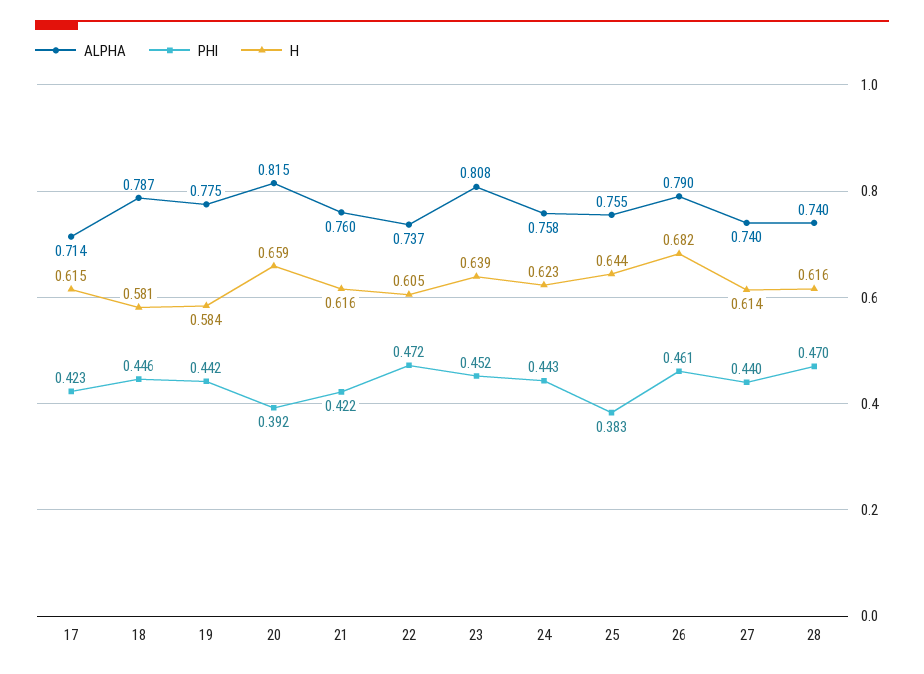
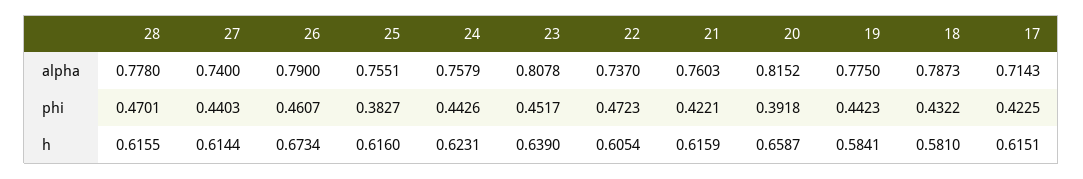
  {
    "ALPHA": {
      "17": 0.7143,
      "18": 0.7873,
      "19": 0.775,
      "20": 0.8152,
      "21": 0.7603,
      "22": 0.737,
      "23": 0.8078,
      "24": 0.7579,
      "25": 0.7551,
      "26": 0.79,
      "27": 0.74,
-     "28": 0.74
+     "28": 0.778
    },
    "PHI": {
      "17": 0.4225,
-     "18": 0.446,
+     "18": 0.4322,
      "19": 0.4423,
      "20": 0.3918,
      "21": 0.4221,
      "22": 0.4723,
      "23": 0.4517,
      "24": 0.4426,
      "25": 0.3827,
      "26": 0.4607,
      "27": 0.4403,
      "28": 0.4701
    },
    "H": {
      "17": 0.6151,
      "18": 0.581,
      "19": 0.5841,
      "20": 0.6587,
      "21": 0.6159,
      "22": 0.6054,
      "23": 0.639,
      "24": 0.6231,
-     "25": 0.644,
+     "25": 0.616,
-     "26": 0.682,
+     "26": 0.6734,
      "27": 0.6144,
      "28": 0.6155
    }
  }

